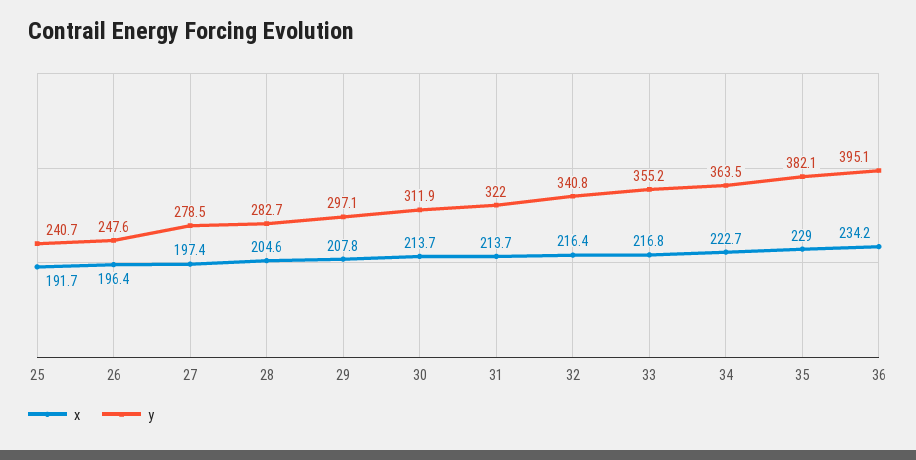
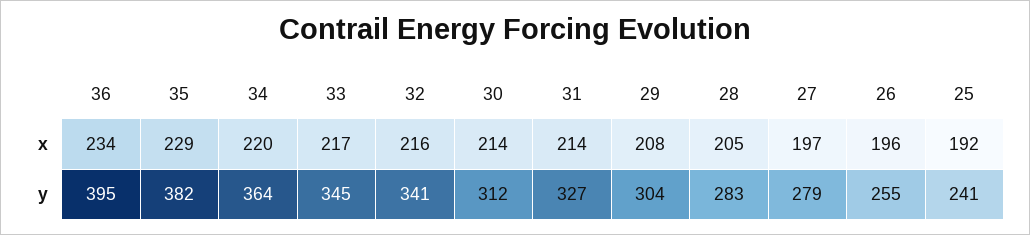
  {
    "x": {
      "25": 191.7,
      "26": 196.4,
      "27": 197.4,
      "28": 204.6,
      "29": 207.8,
      "30": 213.7,
      "31": 213.7,
      "32": 216.4,
      "33": 216.8,
-     "34": 222.7,
+     "34": 220,
      "35": 229,
      "36": 234.2
    },
    "y": {
      "25": 240.7,
-     "26": 247.6,
+     "26": 255,
      "27": 278.5,
      "28": 282.7,
-     "29": 297.1,
+     "29": 304,
      "30": 311.9,
-     "31": 322,
+     "31": 327,
      "32": 340.8,
-     "33": 355.2,
+     "33": 345,
      "34": 363.5,
      "35": 382.1,
      "36": 395.1
    }
  }

